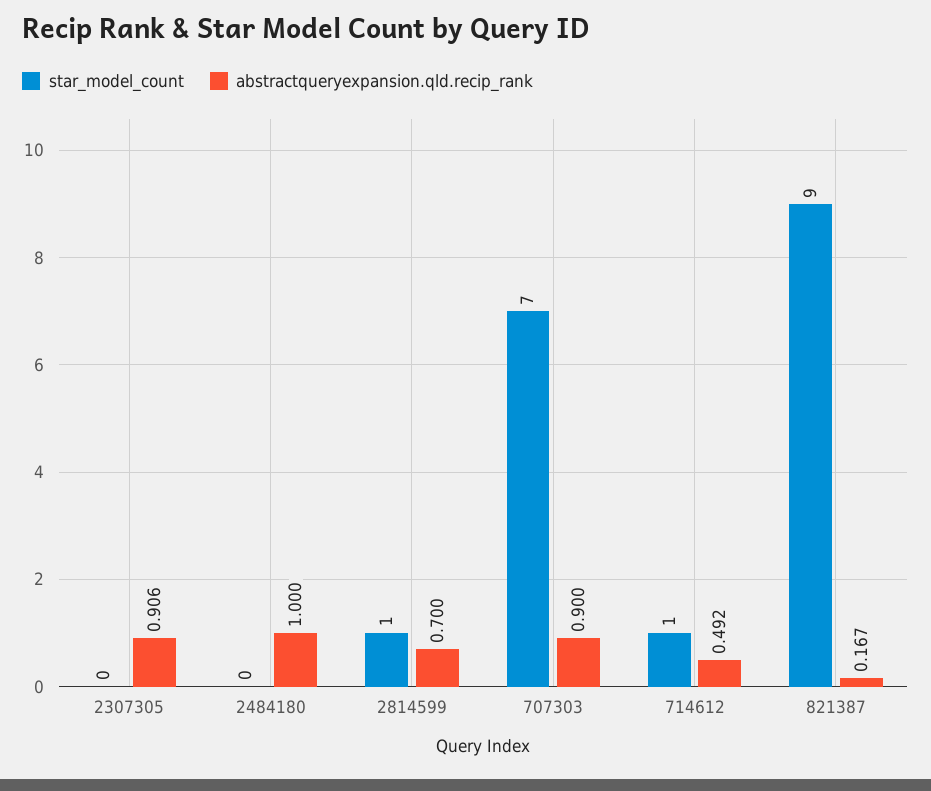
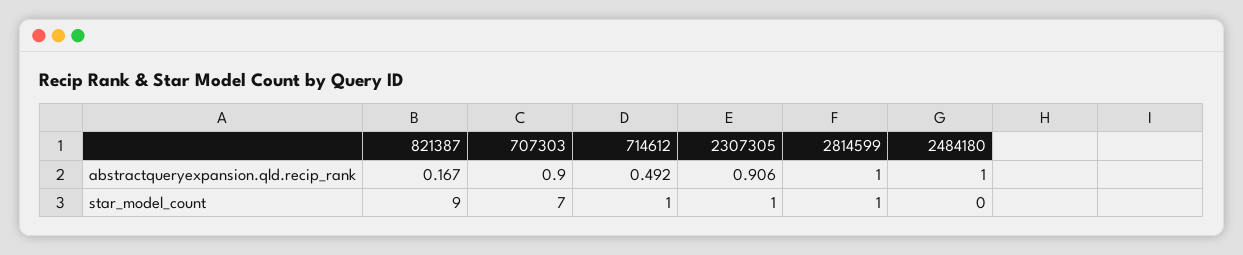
  {
    "star_model_count": {
-     "2307305": 0,
+     "2307305": 1,
      "2484180": 0,
      "2814599": 1,
      "707303": 7,
      "714612": 1,
      "821387": 9
    },
    "abstractqueryexpansion.qld.recip_rank": {
      "2307305": 0.906,
      "2484180": 1,
-     "2814599": 0.7,
+     "2814599": 1,
      "707303": 0.9,
      "714612": 0.492,
      "821387": 0.167
    }
  }

